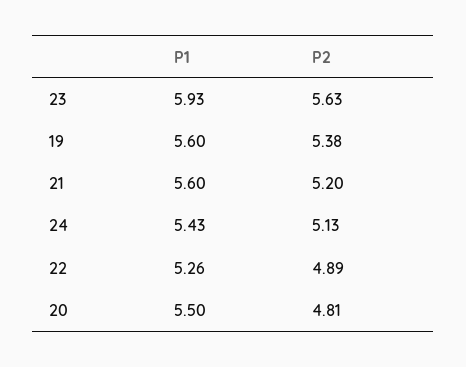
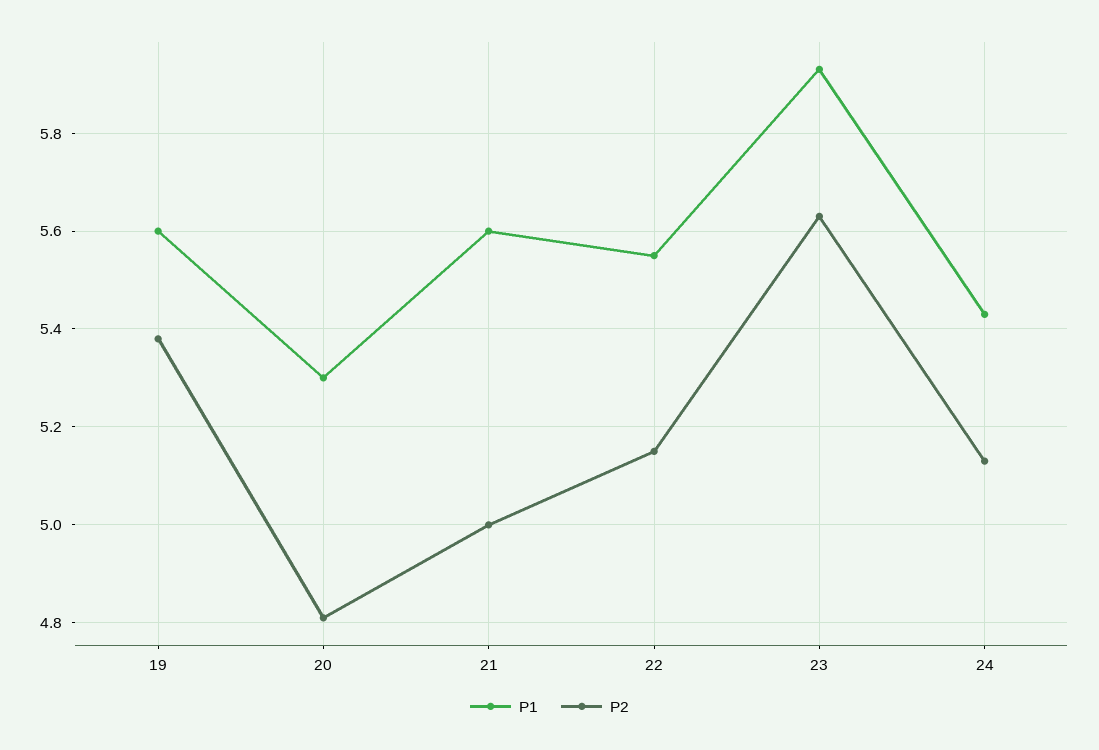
  {
    "P1": {
      "23": 5.93,
      "19": 5.6,
      "21": 5.6,
      "24": 5.43,
-     "22": 5.26,
+     "22": 5.55,
-     "20": 5.5
+     "20": 5.3
    },
    "P2": {
      "23": 5.63,
      "19": 5.38,
-     "21": 5.2,
+     "21": 5,
      "24": 5.13,
-     "22": 4.89,
+     "22": 5.15,
      "20": 4.81
    }
  }

